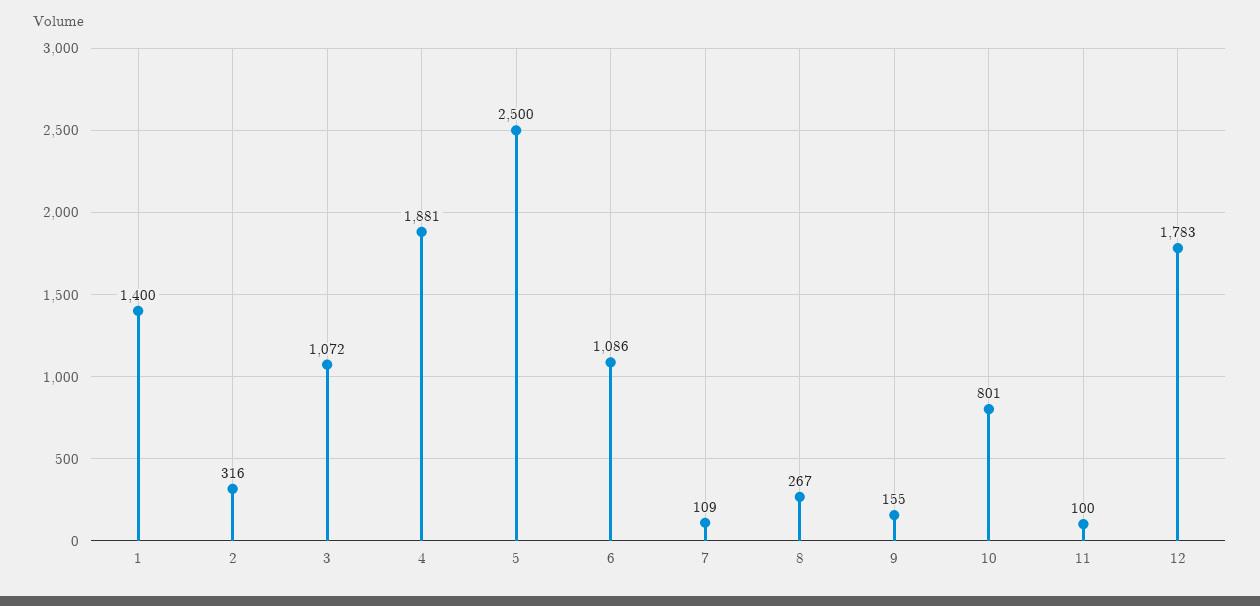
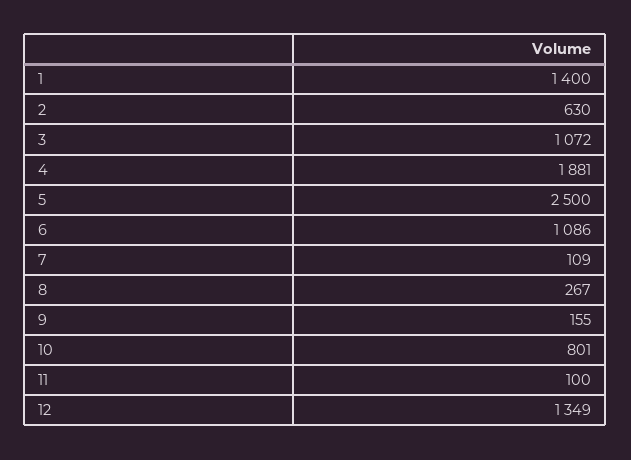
  {
    "1": 1400,
-   "2": 316,
+   "2": 630,
    "3": 1072,
    "4": 1881,
    "5": 2500,
    "6": 1086,
    "7": 109,
    "8": 267,
    "9": 155,
    "10": 801,
    "11": 100,
-   "12": 1783
+   "12": 1349
  }

